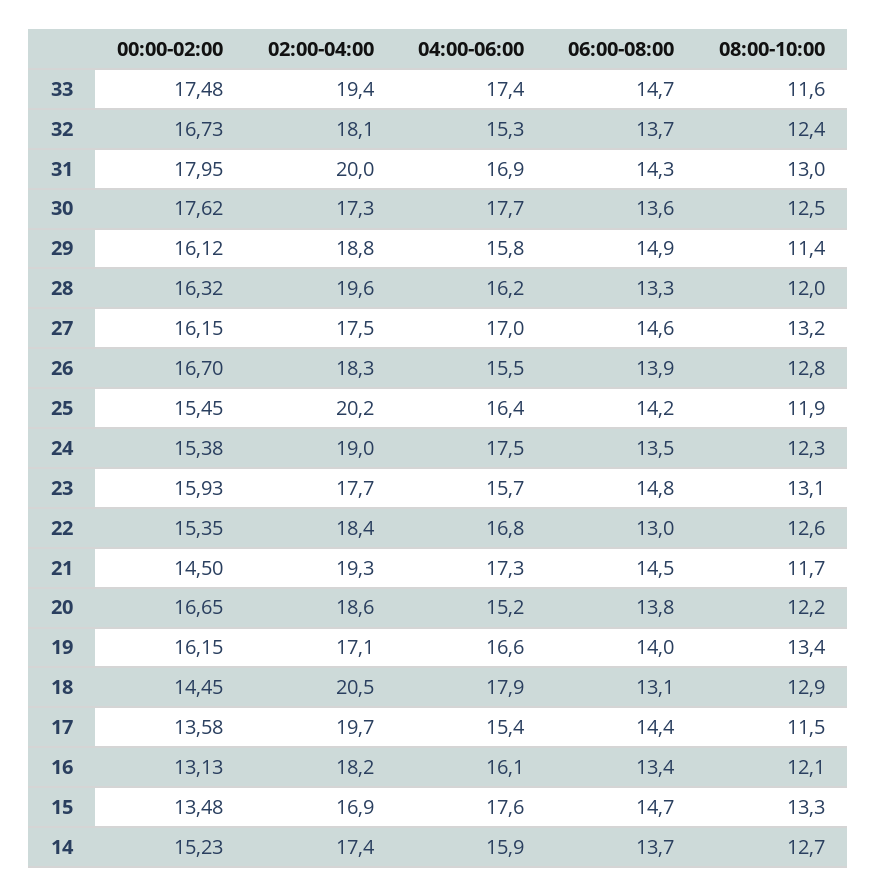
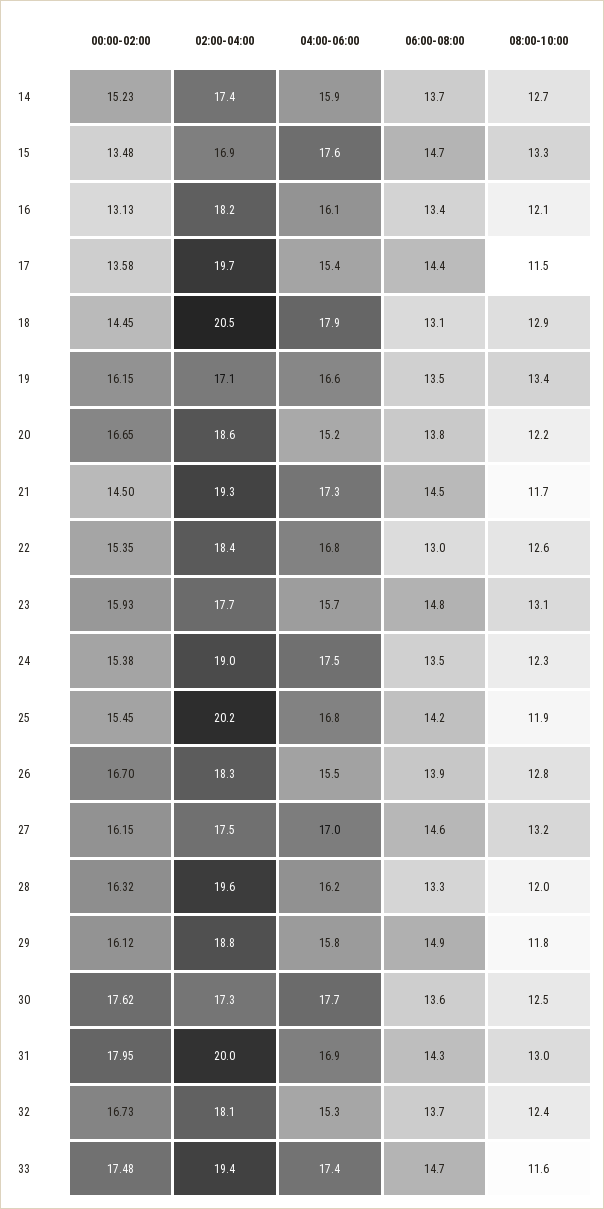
  {
    "00:00-02:00": {
      "33": 17.48,
      "32": 16.73,
      "31": 17.95,
      "30": 17.62,
      "29": 16.12,
      "28": 16.32,
      "27": 16.15,
      "26": 16.7,
      "25": 15.45,
      "24": 15.38,
      "23": 15.93,
      "22": 15.35,
      "21": 14.5,
      "20": 16.65,
      "19": 16.15,
      "18": 14.45,
      "17": 13.58,
      "16": 13.13,
      "15": 13.48,
      "14": 15.23
    },
    "02:00-04:00": {
      "33": 19.4,
      "32": 18.1,
      "31": 20,
      "30": 17.3,
      "29": 18.8,
      "28": 19.6,
      "27": 17.5,
      "26": 18.3,
      "25": 20.2,
      "24": 19,
      "23": 17.7,
      "22": 18.4,
      "21": 19.3,
      "20": 18.6,
      "19": 17.1,
      "18": 20.5,
      "17": 19.7,
      "16": 18.2,
      "15": 16.9,
      "14": 17.4
    },
    "04:00-06:00": {
      "33": 17.4,
      "32": 15.3,
      "31": 16.9,
      "30": 17.7,
      "29": 15.8,
      "28": 16.2,
      "27": 17,
      "26": 15.5,
-     "25": 16.4,
+     "25": 16.8,
      "24": 17.5,
      "23": 15.7,
      "22": 16.8,
      "21": 17.3,
      "20": 15.2,
      "19": 16.6,
      "18": 17.9,
      "17": 15.4,
      "16": 16.1,
      "15": 17.6,
      "14": 15.9
    },
    "06:00-08:00": {
      "33": 14.7,
      "32": 13.7,
      "31": 14.3,
      "30": 13.6,
      "29": 14.9,
      "28": 13.3,
      "27": 14.6,
      "26": 13.9,
      "25": 14.2,
      "24": 13.5,
      "23": 14.8,
      "22": 13,
      "21": 14.5,
      "20": 13.8,
-     "19": 14,
+     "19": 13.5,
      "18": 13.1,
      "17": 14.4,
      "16": 13.4,
      "15": 14.7,
      "14": 13.7
    },
    "08:00-10:00": {
      "33": 11.6,
      "32": 12.4,
      "31": 13,
      "30": 12.5,
-     "29": 11.4,
+     "29": 11.8,
      "28": 12,
      "27": 13.2,
      "26": 12.8,
      "25": 11.9,
      "24": 12.3,
      "23": 13.1,
      "22": 12.6,
      "21": 11.7,
      "20": 12.2,
      "19": 13.4,
      "18": 12.9,
      "17": 11.5,
      "16": 12.1,
      "15": 13.3,
      "14": 12.7
    }
  }

